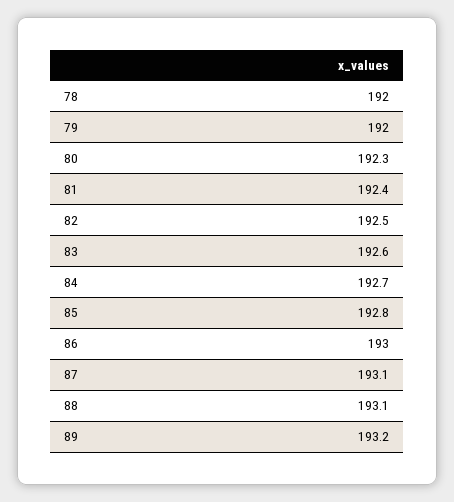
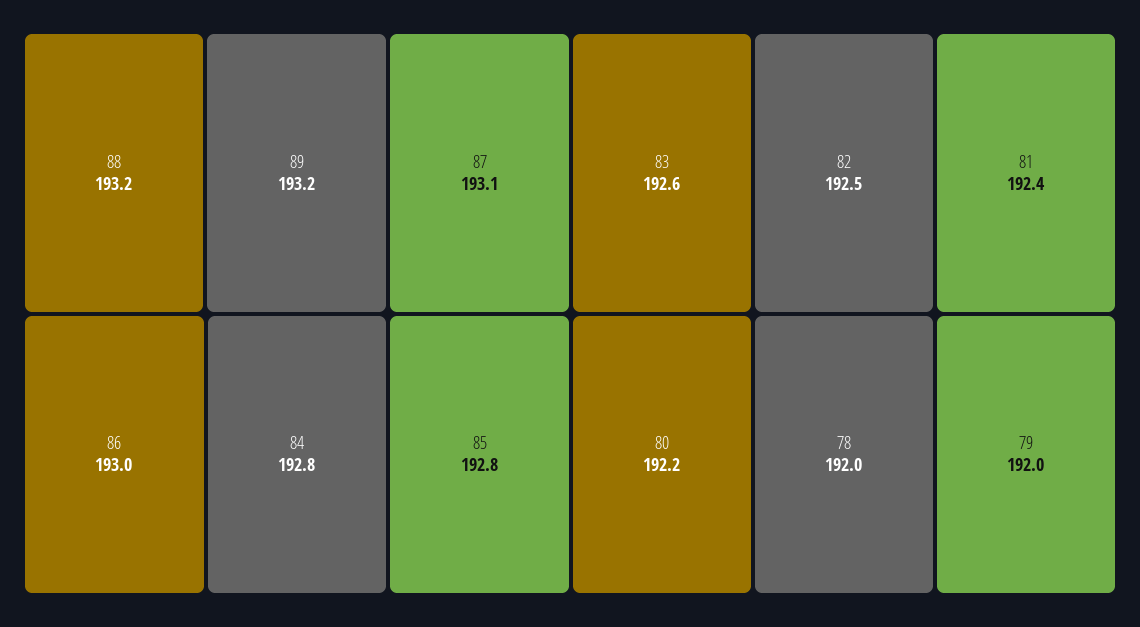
  {
    "78": 192,
    "79": 192,
-   "80": 192.3,
+   "80": 192.2,
    "81": 192.4,
    "82": 192.5,
    "83": 192.6,
-   "84": 192.7,
+   "84": 192.8,
    "85": 192.8,
    "86": 193,
    "87": 193.1,
-   "88": 193.1,
+   "88": 193.2,
    "89": 193.2
  }

